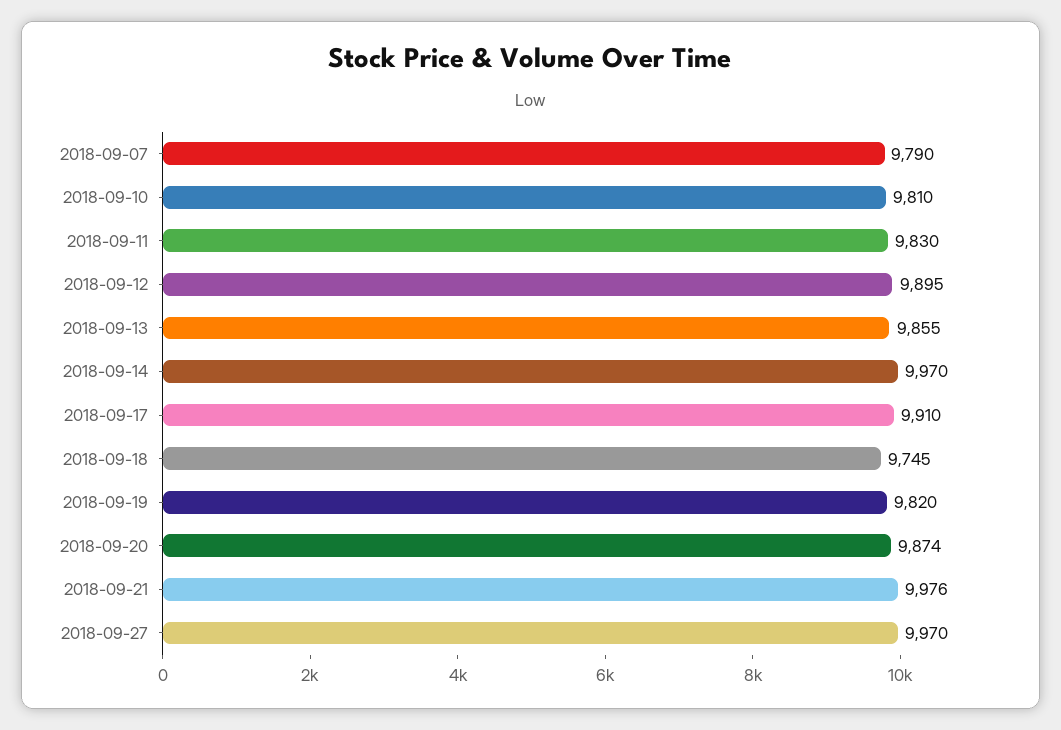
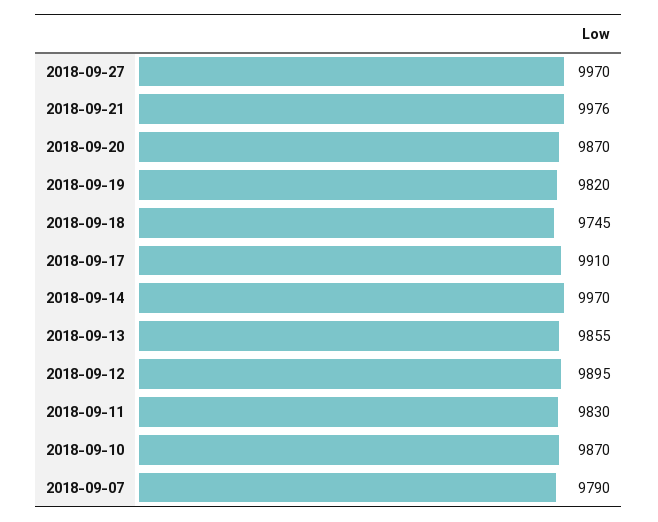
  {
    "2018-09-07": 9790,
-   "2018-09-10": 9810,
+   "2018-09-10": 9870,
    "2018-09-11": 9830,
    "2018-09-12": 9895,
    "2018-09-13": 9855,
    "2018-09-14": 9970,
    "2018-09-17": 9910,
    "2018-09-18": 9745,
    "2018-09-19": 9820,
-   "2018-09-20": 9874,
+   "2018-09-20": 9870,
    "2018-09-21": 9976,
    "2018-09-27": 9970
  }

